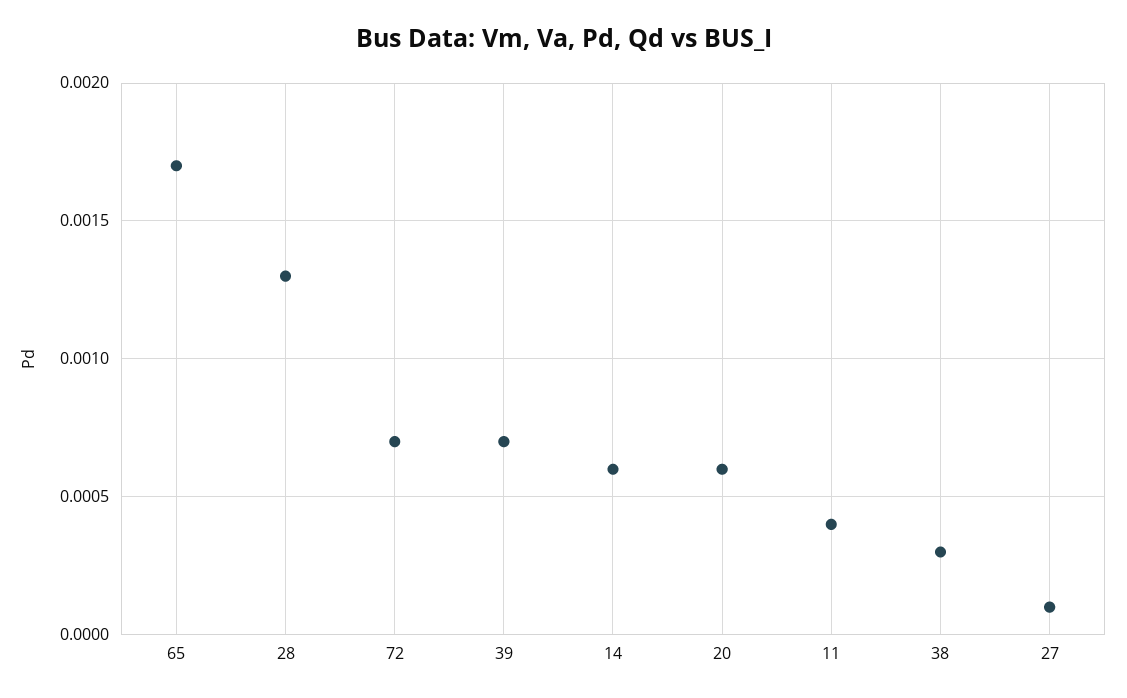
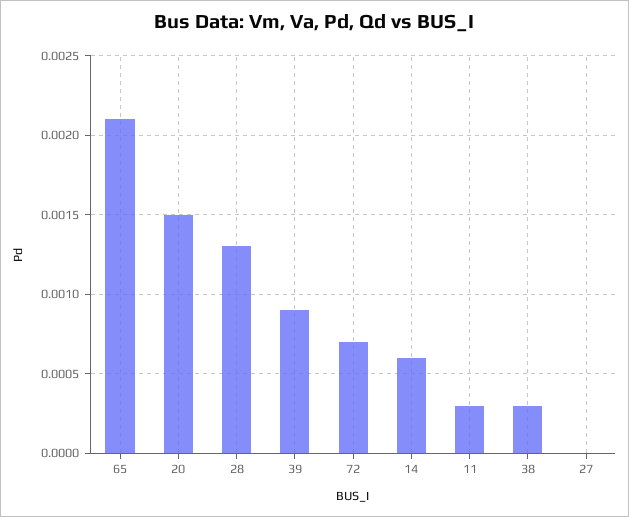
  {
-   "65": 0.0017,
+   "65": 0.0021,
    "28": 0.0013,
    "72": 0.0007,
-   "39": 0.0007,
+   "39": 0.0009,
    "14": 0.0006,
-   "20": 0.0006,
+   "20": 0.0015,
-   "11": 0.0004,
+   "11": 0.0003,
    "38": 0.0003,
-   "27": 0.0001
+   "27": 0
  }

